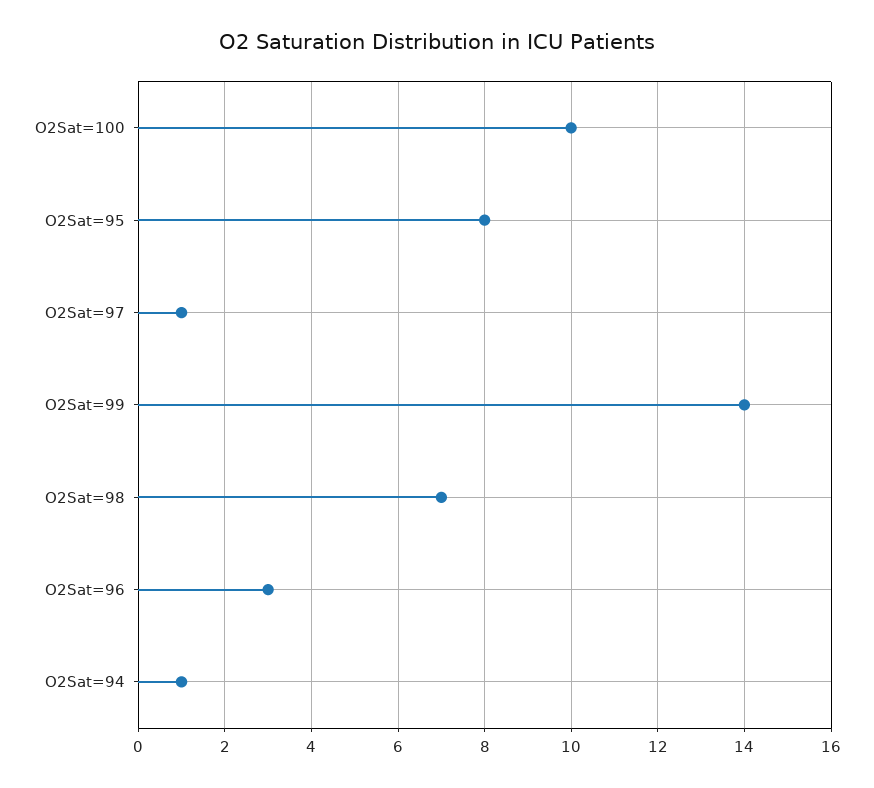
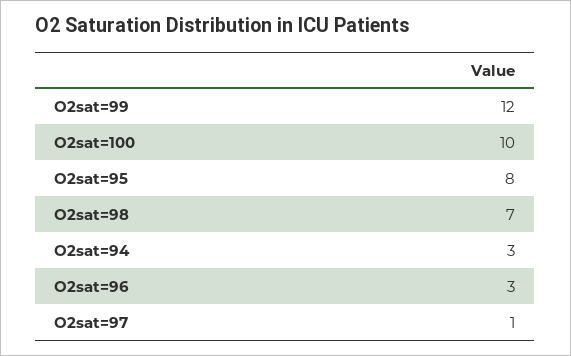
  {
    "O2Sat=100": 10,
    "O2Sat=95": 8,
    "O2Sat=97": 1,
-   "O2Sat=99": 14,
+   "O2Sat=99": 12,
    "O2Sat=98": 7,
    "O2Sat=96": 3,
-   "O2Sat=94": 1
+   "O2Sat=94": 3
  }

